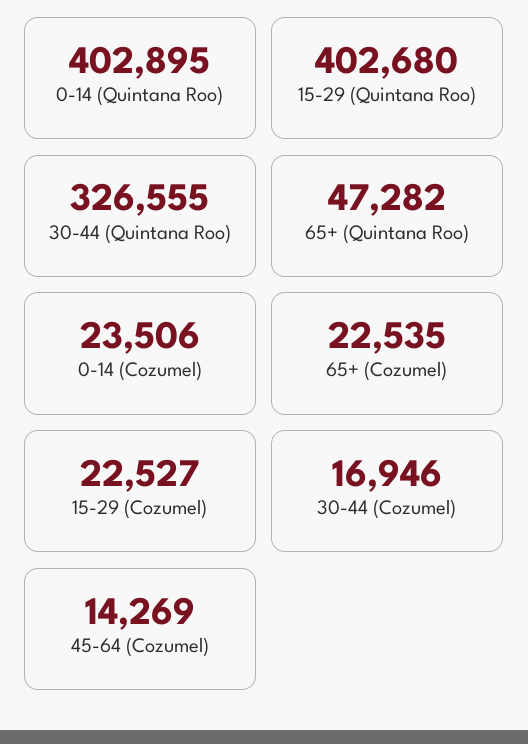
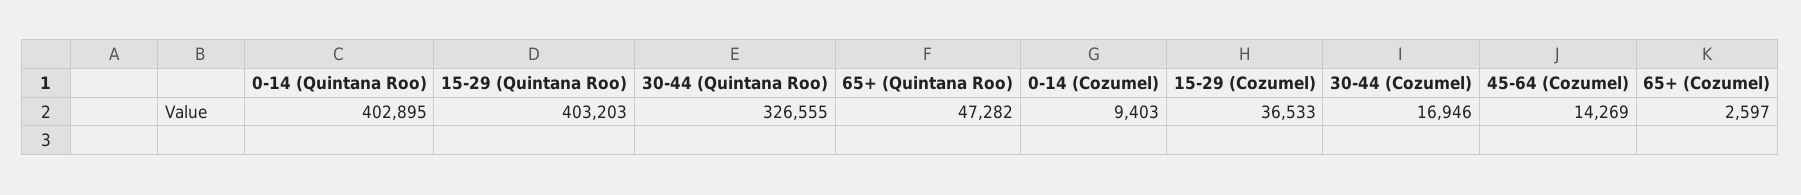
  {
    "0-14 (Quintana Roo)": 402895,
-   "15-29 (Quintana Roo)": 402680,
+   "15-29 (Quintana Roo)": 403203,
    "30-44 (Quintana Roo)": 326555,
    "65+ (Quintana Roo)": 47282,
-   "0-14 (Cozumel)": 23506,
+   "0-14 (Cozumel)": 9403,
-   "65+ (Cozumel)": 22535,
+   "65+ (Cozumel)": 2597,
-   "15-29 (Cozumel)": 22527,
+   "15-29 (Cozumel)": 36533,
    "30-44 (Cozumel)": 16946,
    "45-64 (Cozumel)": 14269
  }

